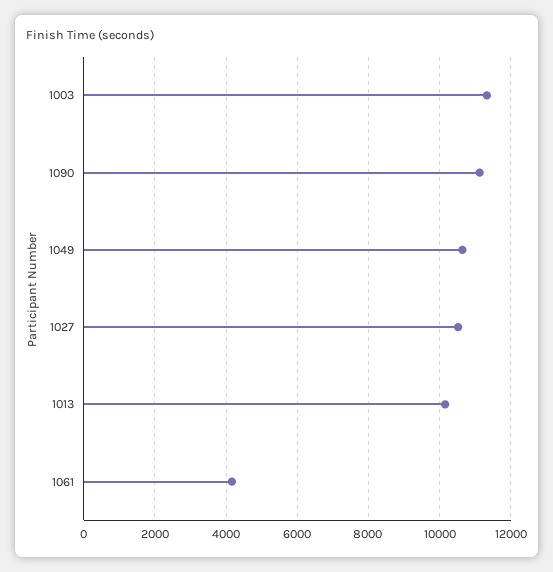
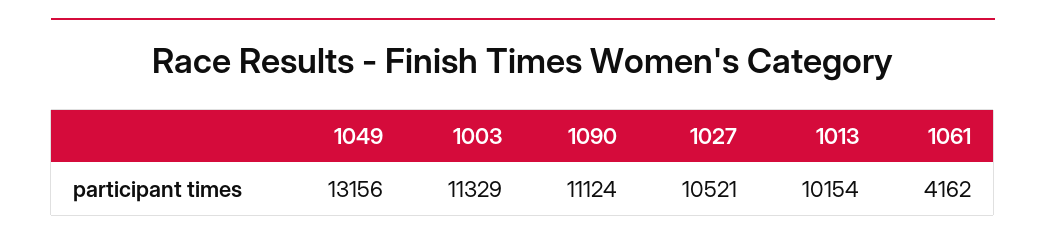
  {
    "1003": 11329,
    "1090": 11124,
-   "1049": 10600,
+   "1049": 13156,
    "1027": 10521,
    "1013": 10154,
    "1061": 4162
  }

